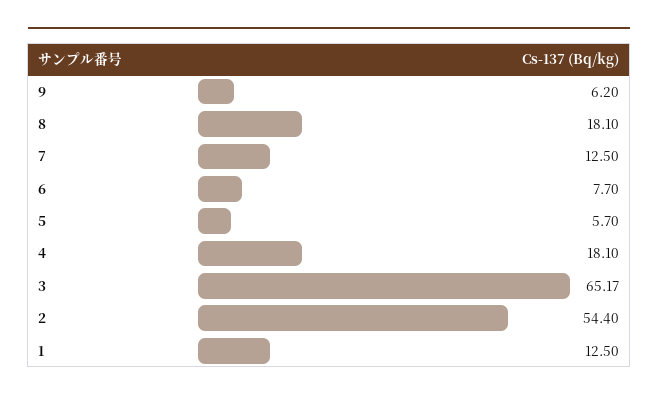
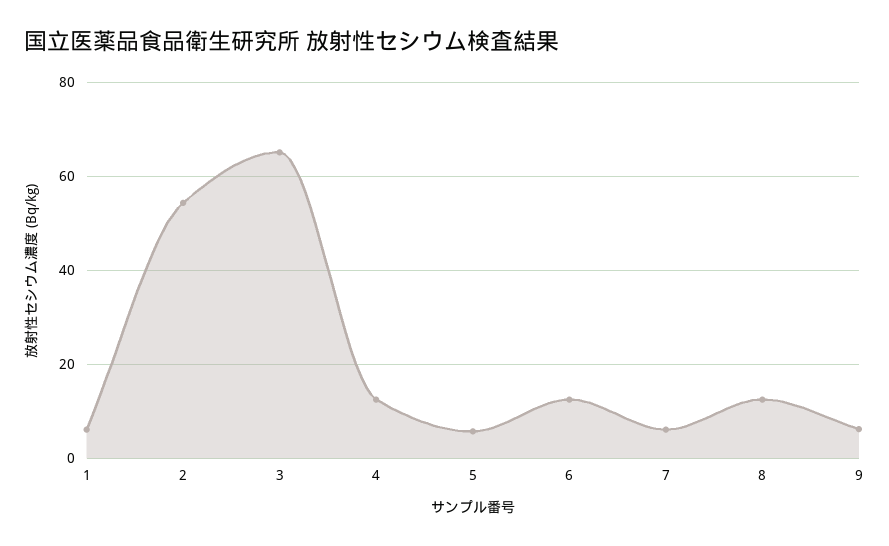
  {
    "9": 6.2,
-   "8": 18.1,
+   "8": 12,
-   "7": 12.5,
+   "7": 6,
-   "6": 7.7,
+   "6": 12,
    "5": 5.7,
-   "4": 18.1,
+   "4": 12,
    "3": 65.17,
    "2": 54.4,
-   "1": 12.5
+   "1": 6
  }

